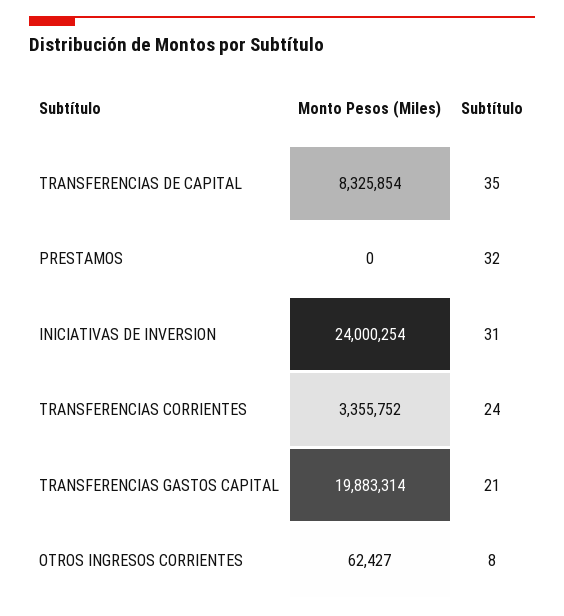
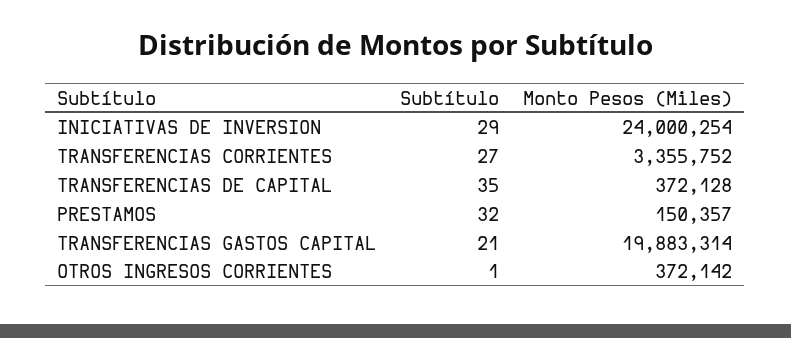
  {
    "Monto Pesos (Miles)": {
-     "TRANSFERENCIAS DE CAPITAL": 8325854,
+     "TRANSFERENCIAS DE CAPITAL": 372128,
-     "PRESTAMOS": 0,
+     "PRESTAMOS": 150357,
      "INICIATIVAS DE INVERSION": 24000254,
      "TRANSFERENCIAS CORRIENTES": 3355752,
      "TRANSFERENCIAS GASTOS CAPITAL": 19883314,
-     "OTROS INGRESOS CORRIENTES": 62427
+     "OTROS INGRESOS CORRIENTES": 372142
    },
    "Subtítulo": {
      "TRANSFERENCIAS DE CAPITAL": 35,
      "PRESTAMOS": 32,
-     "INICIATIVAS DE INVERSION": 31,
+     "INICIATIVAS DE INVERSION": 29,
-     "TRANSFERENCIAS CORRIENTES": 24,
+     "TRANSFERENCIAS CORRIENTES": 27,
      "TRANSFERENCIAS GASTOS CAPITAL": 21,
-     "OTROS INGRESOS CORRIENTES": 8
+     "OTROS INGRESOS CORRIENTES": 1
    }
  }

